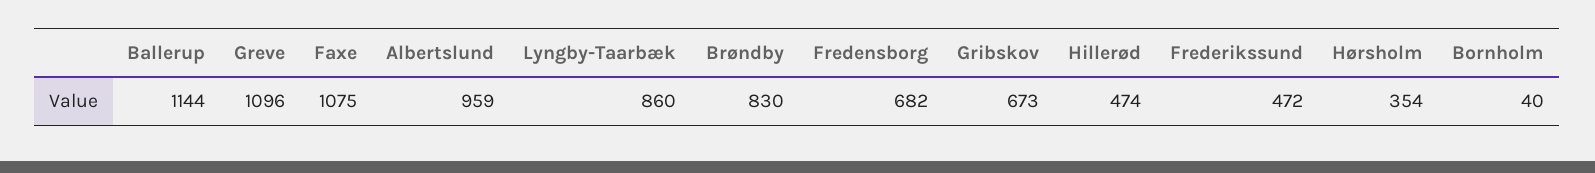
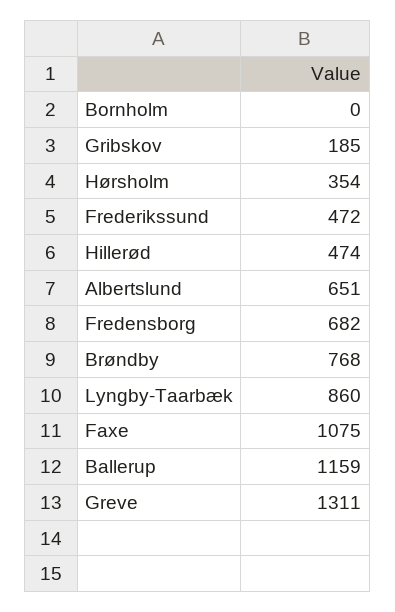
  {
-   "Ballerup": 1144,
+   "Ballerup": 1159,
-   "Greve": 1096,
+   "Greve": 1311,
    "Faxe": 1075,
-   "Albertslund": 959,
+   "Albertslund": 651,
    "Lyngby-Taarbæk": 860,
-   "Brøndby": 830,
+   "Brøndby": 768,
    "Fredensborg": 682,
-   "Gribskov": 673,
+   "Gribskov": 185,
    "Hillerød": 474,
    "Frederikssund": 472,
    "Hørsholm": 354,
-   "Bornholm": 40
+   "Bornholm": 0
  }

